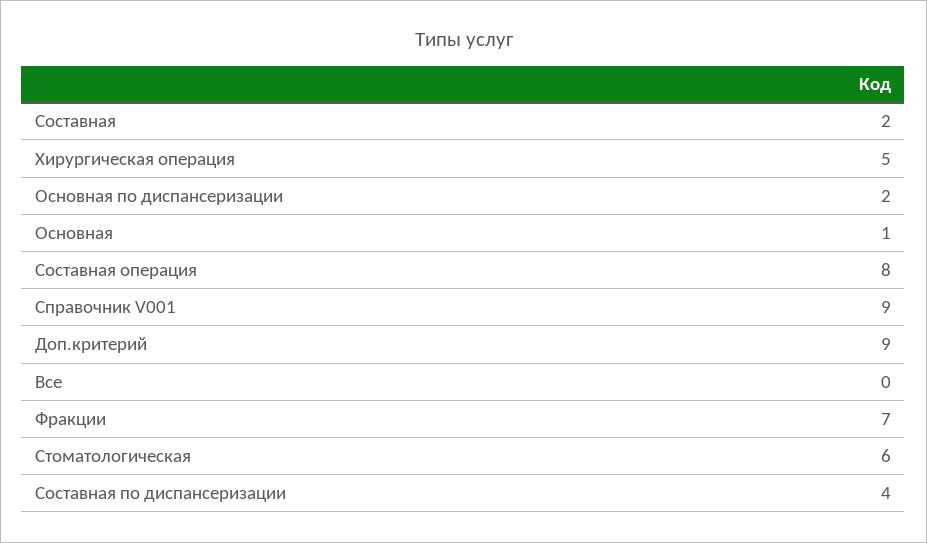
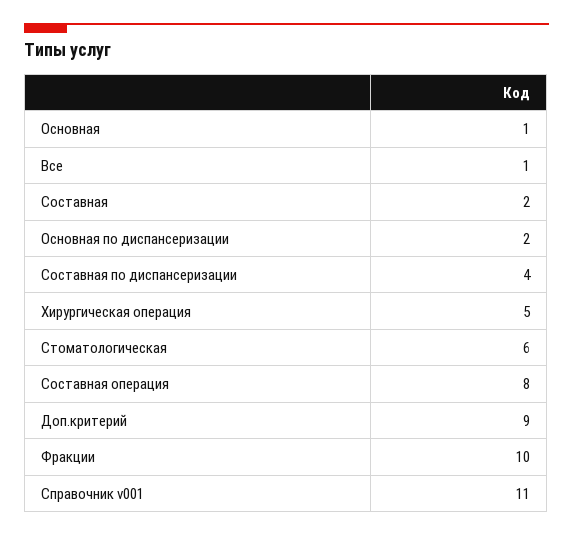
  {
    "Составная": 2,
    "Хирургическая операция": 5,
    "Основная по диспансеризации": 2,
    "Основная": 1,
    "Составная операция": 8,
-   "Справочник V001": 9,
+   "Справочник V001": 11,
    "Доп.критерий": 9,
-   "Все": 0,
+   "Все": 1,
-   "Фракции": 7,
+   "Фракции": 10,
    "Стоматологическая": 6,
    "Составная по диспансеризации": 4
  }

